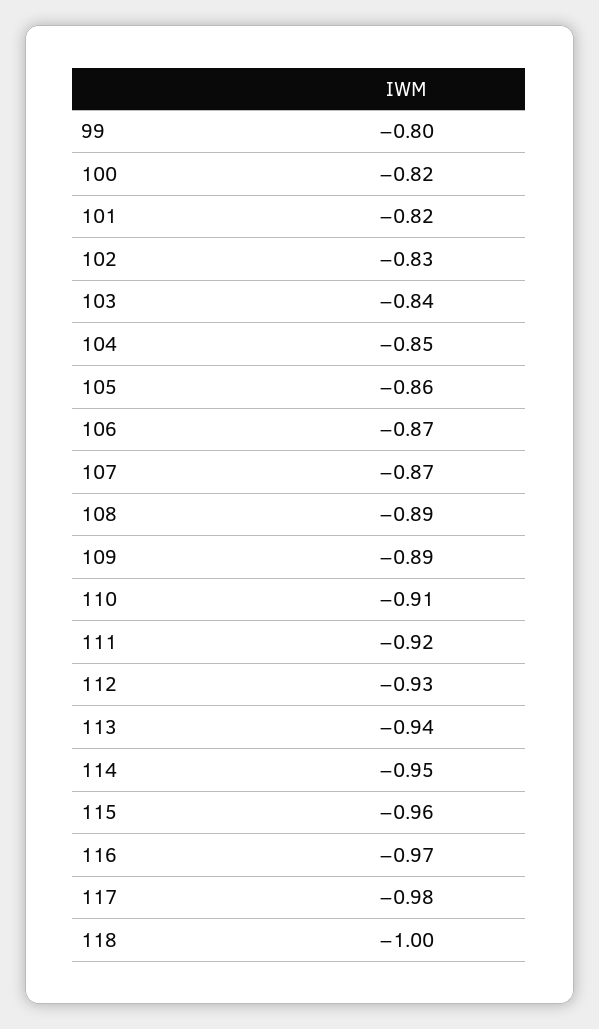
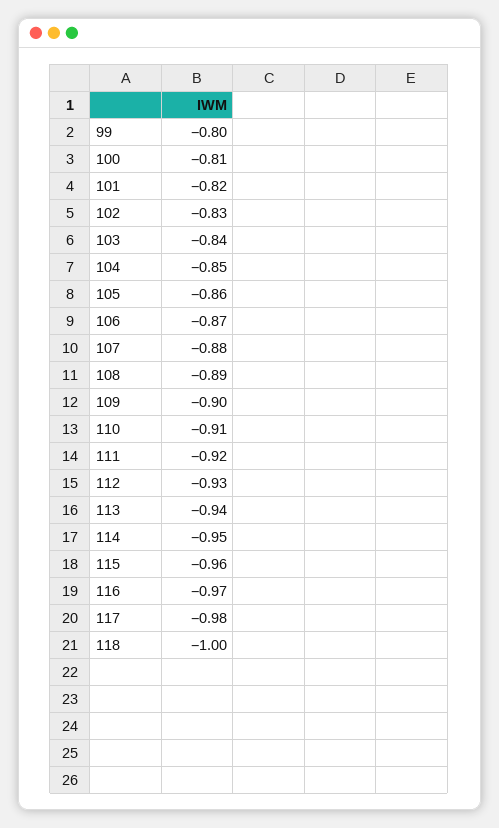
  {
    "99": -0.8,
-   "100": -0.82,
+   "100": -0.81,
    "101": -0.82,
    "102": -0.83,
    "103": -0.84,
    "104": -0.85,
    "105": -0.86,
    "106": -0.87,
-   "107": -0.87,
+   "107": -0.88,
    "108": -0.89,
-   "109": -0.89,
+   "109": -0.9,
    "110": -0.91,
    "111": -0.92,
    "112": -0.93,
    "113": -0.94,
    "114": -0.95,
    "115": -0.96,
    "116": -0.97,
    "117": -0.98,
    "118": -1
  }

